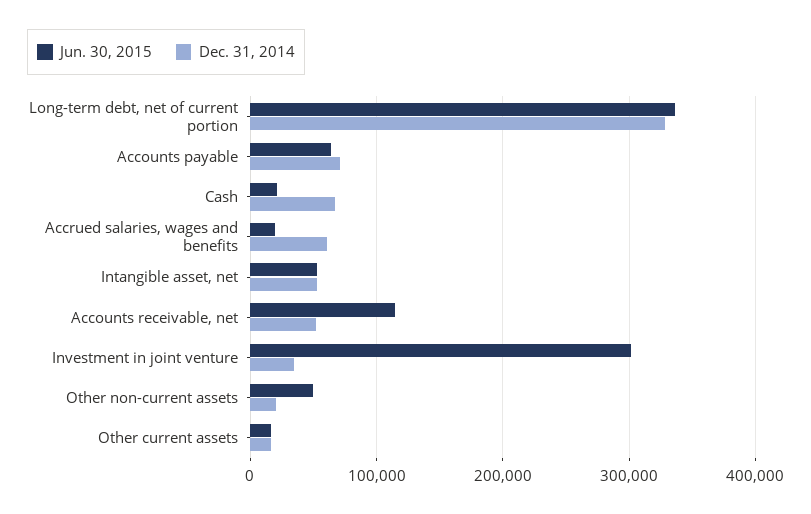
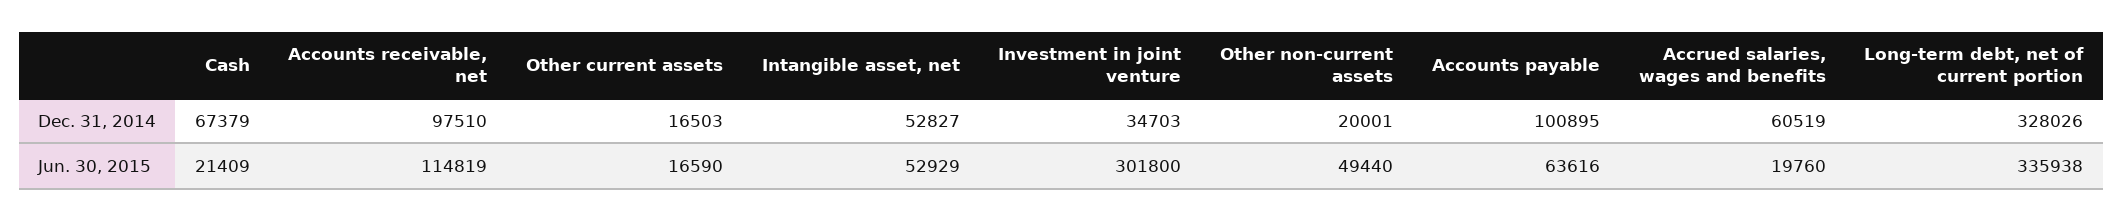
  {
    "Jun. 30, 2015": {
      "Long-term debt, net of current portion": 335938,
      "Accounts payable": 63616,
      "Cash": 21409,
      "Accrued salaries, wages and benefits": 19760,
      "Intangible asset, net": 52929,
      "Accounts receivable, net": 114819,
      "Investment in joint venture": 301800,
      "Other non-current assets": 49440,
      "Other current assets": 16590
    },
    "Dec. 31, 2014": {
      "Long-term debt, net of current portion": 328026,
-     "Accounts payable": 70000,
+     "Accounts payable": 100895,
      "Cash": 67379,
      "Accrued salaries, wages and benefits": 60519,
      "Intangible asset, net": 52827,
-     "Accounts receivable, net": 50000,
+     "Accounts receivable, net": 97510,
      "Investment in joint venture": 34703,
      "Other non-current assets": 20001,
      "Other current assets": 16503
    }
  }

